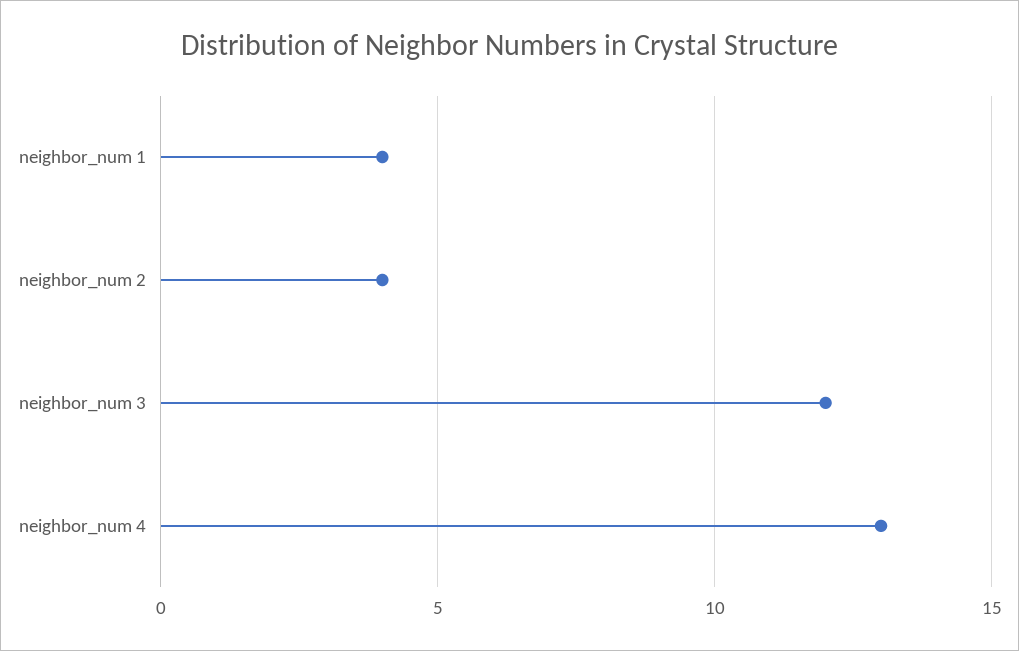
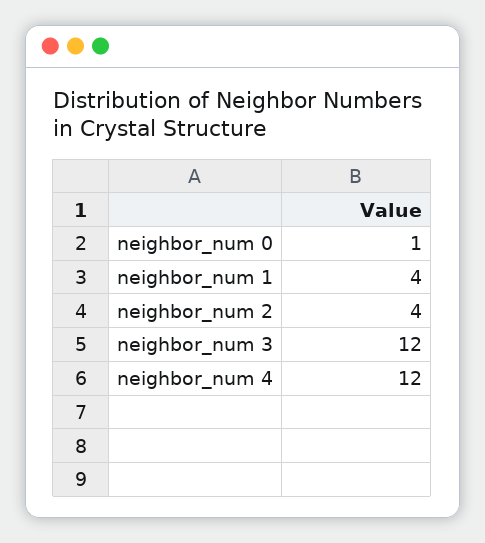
  {
    "neighbor_num 1": 4,
    "neighbor_num 2": 4,
    "neighbor_num 3": 12,
-   "neighbor_num 4": 13
+   "neighbor_num 4": 12,
+   "neighbor_num 0": 1
  }

